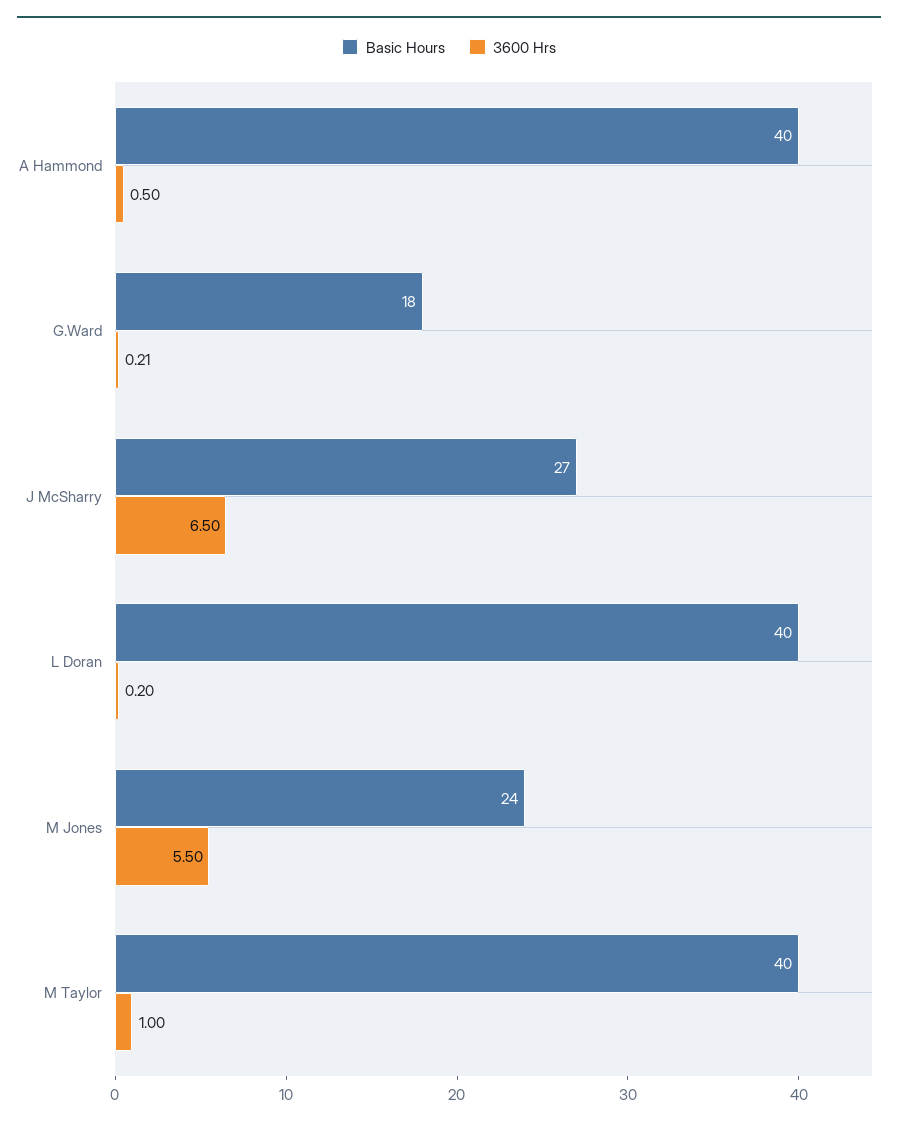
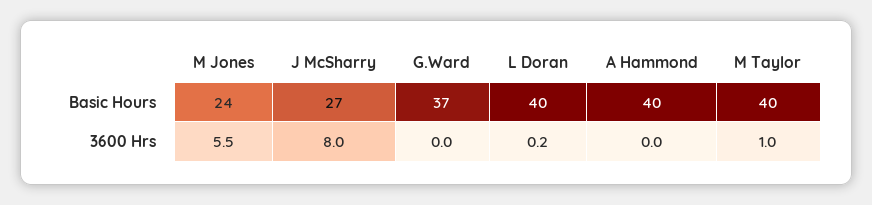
  {
    "Basic Hours": {
      "A Hammond": 40,
-     "G.Ward": 18,
+     "G.Ward": 37,
      "J McSharry": 27,
      "L Doran": 40,
      "M Jones": 24,
      "M Taylor": 40
    },
    "3600 Hrs": {
-     "A Hammond": 0.5,
+     "A Hammond": 0,
-     "G.Ward": 0.21,
+     "G.Ward": 0,
-     "J McSharry": 6.5,
+     "J McSharry": 8,
      "L Doran": 0.2,
      "M Jones": 5.5,
      "M Taylor": 1
    }
  }

